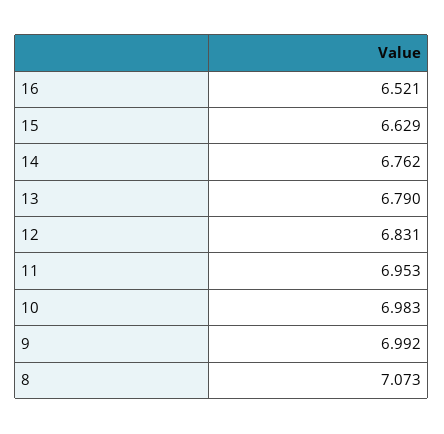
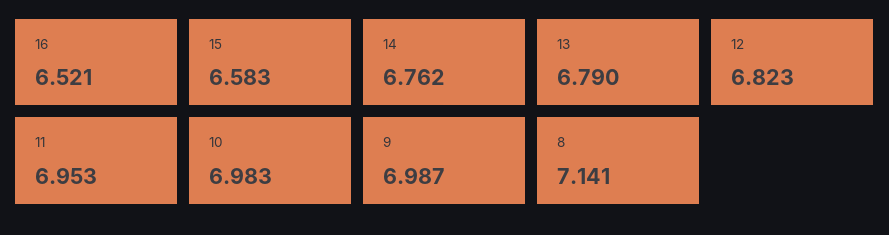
  {
    "16": 6.521,
-   "15": 6.629,
+   "15": 6.583,
    "14": 6.762,
    "13": 6.79,
-   "12": 6.831,
+   "12": 6.823,
    "11": 6.953,
    "10": 6.983,
-   "9": 6.992,
+   "9": 6.987,
-   "8": 7.073
+   "8": 7.141
  }

